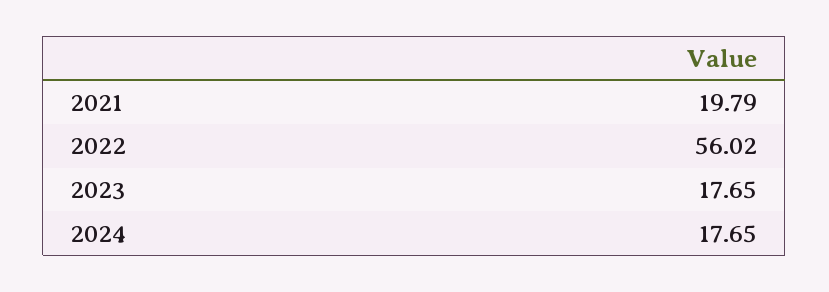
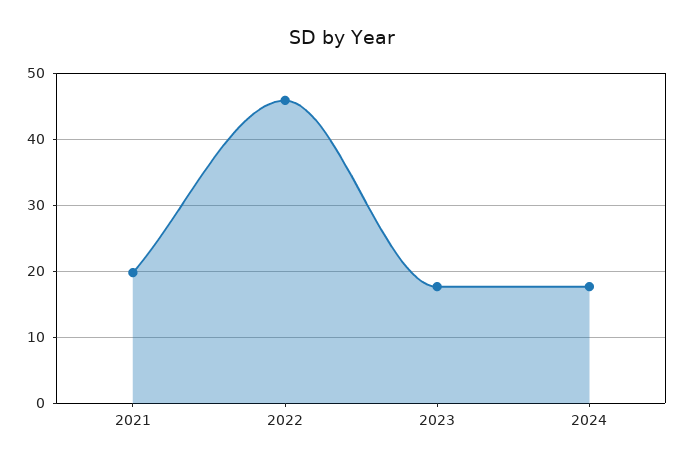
  {
    "2021": 19.79,
-   "2022": 56.02,
+   "2022": 46,
    "2023": 17.65,
    "2024": 17.65
  }

